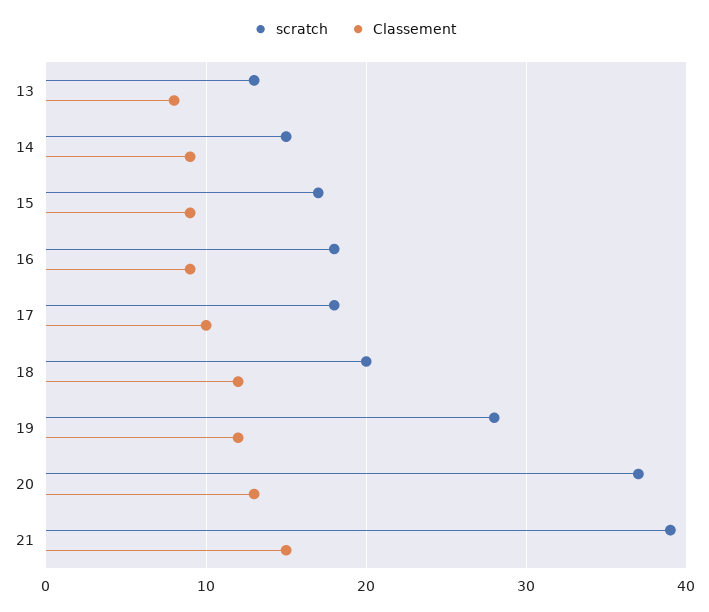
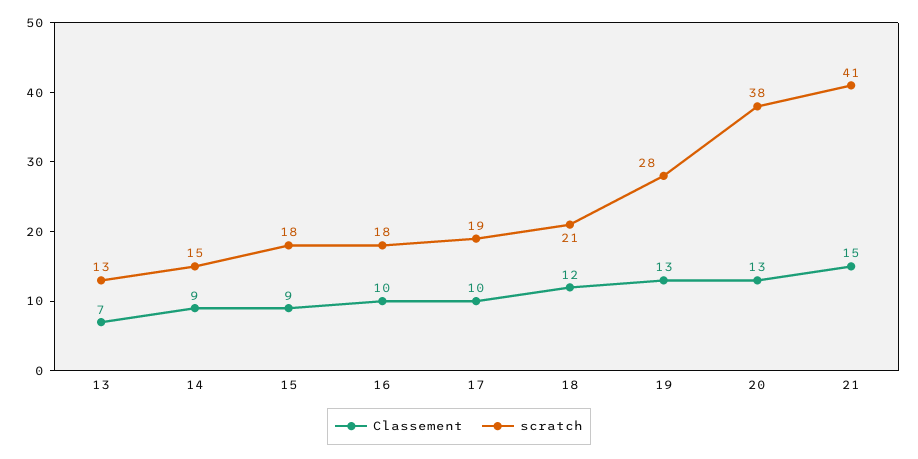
  {
    "scratch": {
      "13": 13,
      "14": 15,
-     "15": 17,
+     "15": 18,
      "16": 18,
-     "17": 18,
+     "17": 19,
-     "18": 20,
+     "18": 21,
      "19": 28,
-     "20": 37,
+     "20": 38,
-     "21": 39
+     "21": 41
    },
    "Classement": {
-     "13": 8,
+     "13": 7,
      "14": 9,
      "15": 9,
-     "16": 9,
+     "16": 10,
      "17": 10,
      "18": 12,
-     "19": 12,
+     "19": 13,
      "20": 13,
      "21": 15
    }
  }

